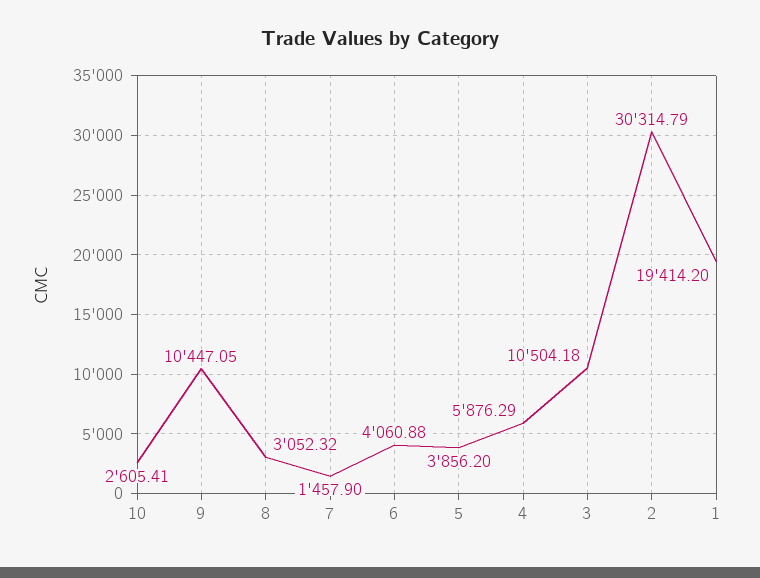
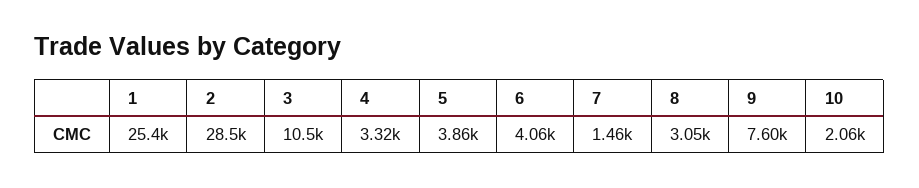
  {
-   "10": 2605.41,
+   "10": 2060,
-   "9": 10447.05,
+   "9": 7600,
    "8": 3052.32,
    "7": 1457.9,
    "6": 4060.88,
    "5": 3856.2,
-   "4": 5876.29,
+   "4": 3320,
    "3": 10504.18,
-   "2": 30314.79,
+   "2": 28500,
-   "1": 19414.2
+   "1": 25400
  }

